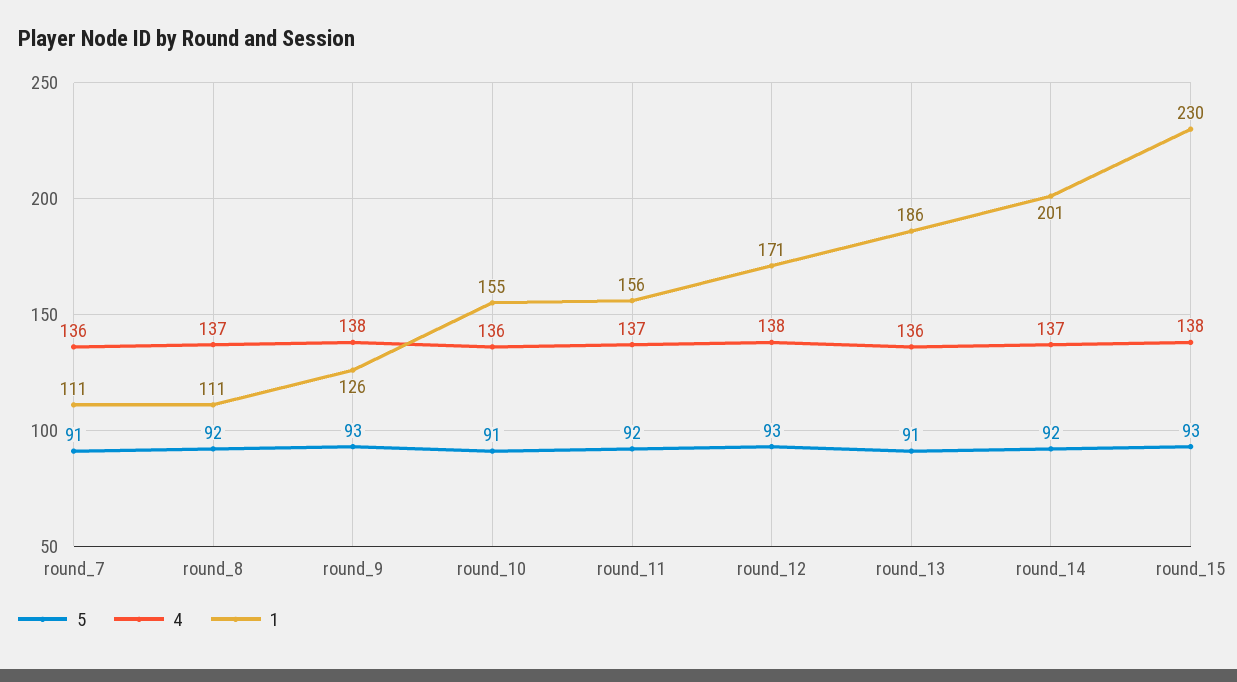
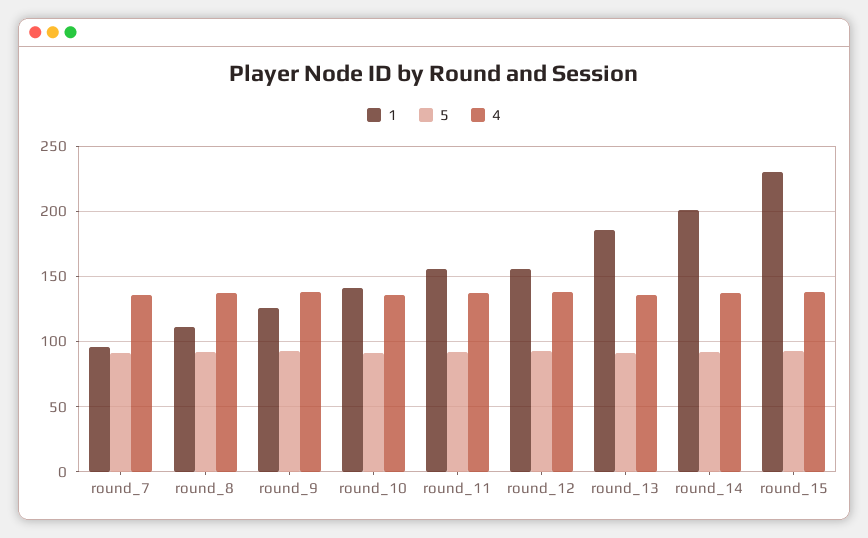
  {
    "5": {
      "round_7": 91,
      "round_8": 92,
      "round_9": 93,
      "round_10": 91,
      "round_11": 92,
      "round_12": 93,
      "round_13": 91,
      "round_14": 92,
      "round_15": 93
    },
    "4": {
      "round_7": 136,
      "round_8": 137,
      "round_9": 138,
      "round_10": 136,
      "round_11": 137,
      "round_12": 138,
      "round_13": 136,
      "round_14": 137,
      "round_15": 138
    },
    "1": {
-     "round_7": 111,
+     "round_7": 95,
      "round_8": 111,
      "round_9": 126,
-     "round_10": 155,
+     "round_10": 140,
      "round_11": 156,
-     "round_12": 171,
+     "round_12": 155,
      "round_13": 186,
      "round_14": 201,
      "round_15": 230
    }
  }

